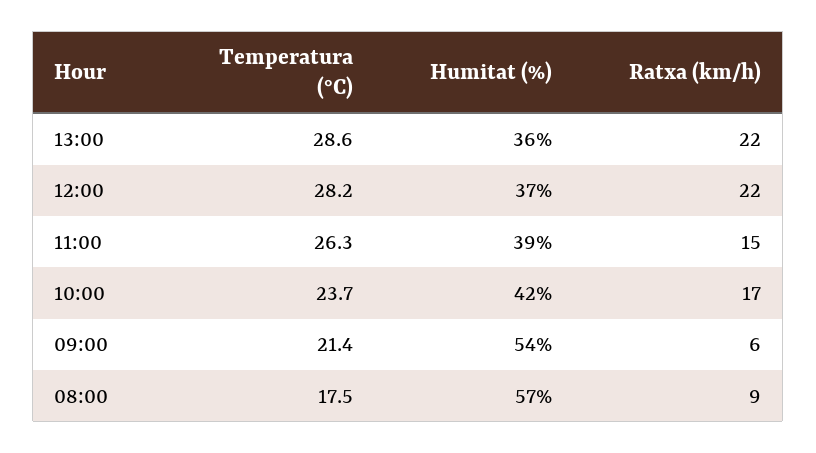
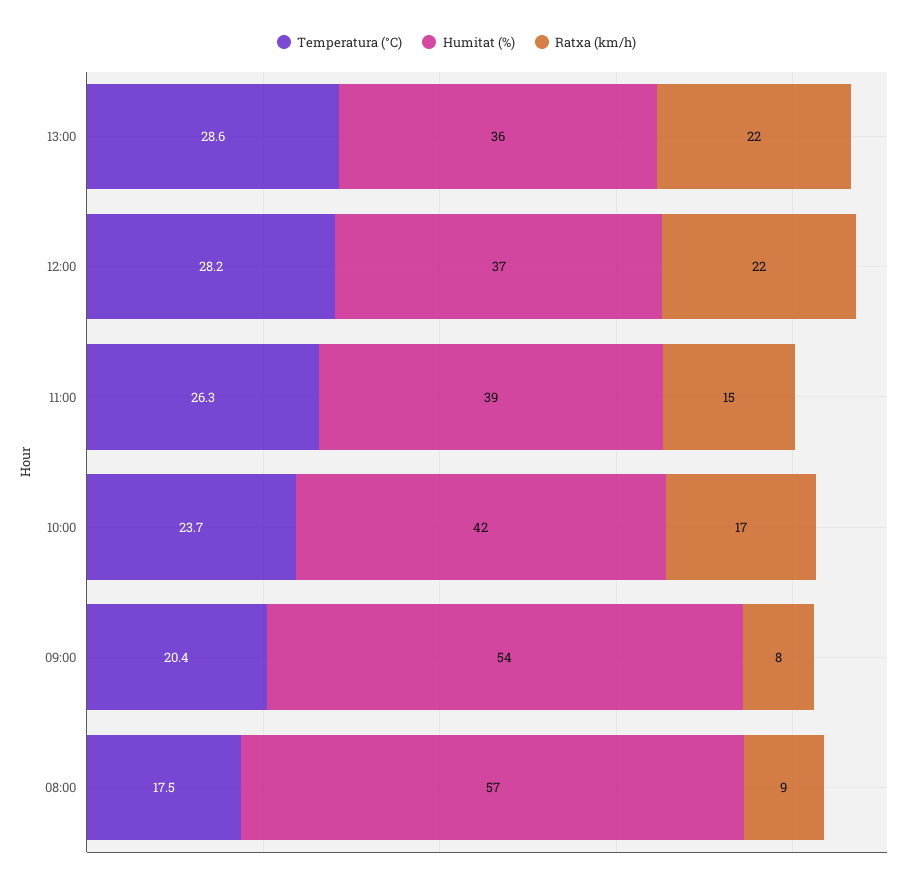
  {
    "Temperatura (°C)": {
      "13:00": 28.6,
      "12:00": 28.2,
      "11:00": 26.3,
      "10:00": 23.7,
-     "09:00": 21.4,
+     "09:00": 20.4,
      "08:00": 17.5
    },
    "Humitat (%)": {
      "13:00": 36,
      "12:00": 37,
      "11:00": 39,
      "10:00": 42,
      "09:00": 54,
      "08:00": 57
    },
    "Ratxa (km/h)": {
      "13:00": 22,
      "12:00": 22,
      "11:00": 15,
      "10:00": 17,
-     "09:00": 6,
+     "09:00": 8,
      "08:00": 9
    }
  }

